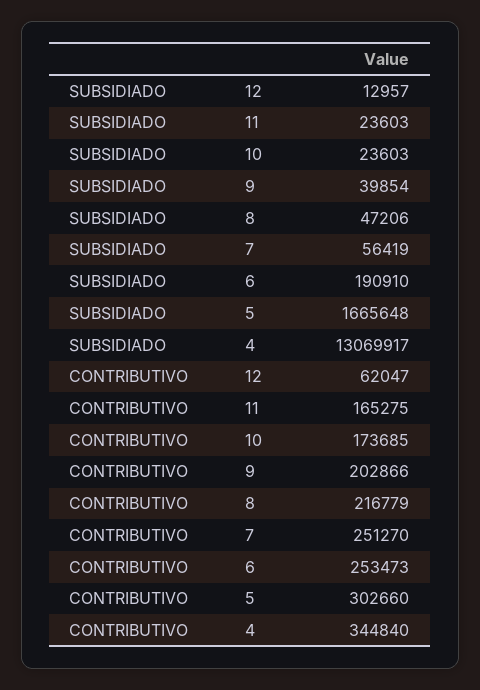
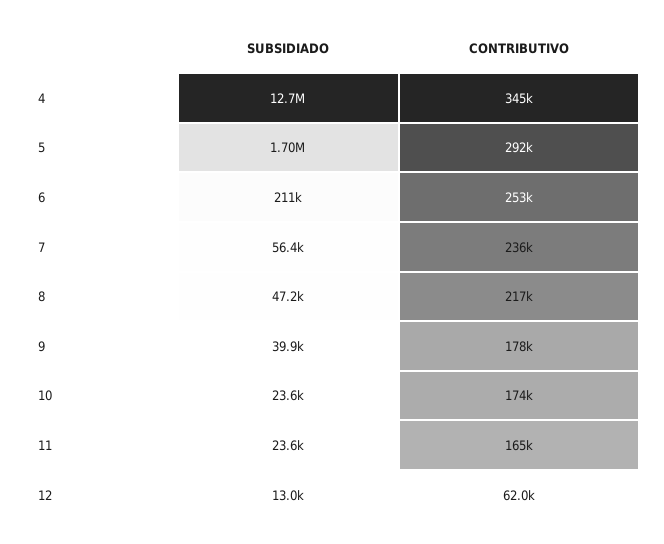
  {
    "SUBSIDIADO": {
      "12": 12957,
      "11": 23603,
      "10": 23603,
      "9": 39854,
      "8": 47206,
      "7": 56419,
-     "6": 190910,
+     "6": 211000,
-     "5": 1665648,
+     "5": 1700000,
-     "4": 13069917
+     "4": 12700000
    },
    "CONTRIBUTIVO": {
      "12": 62047,
      "11": 165275,
      "10": 173685,
-     "9": 202866,
+     "9": 178000,
      "8": 216779,
-     "7": 251270,
+     "7": 236000,
      "6": 253473,
-     "5": 302660,
+     "5": 292000,
      "4": 344840
    }
  }

